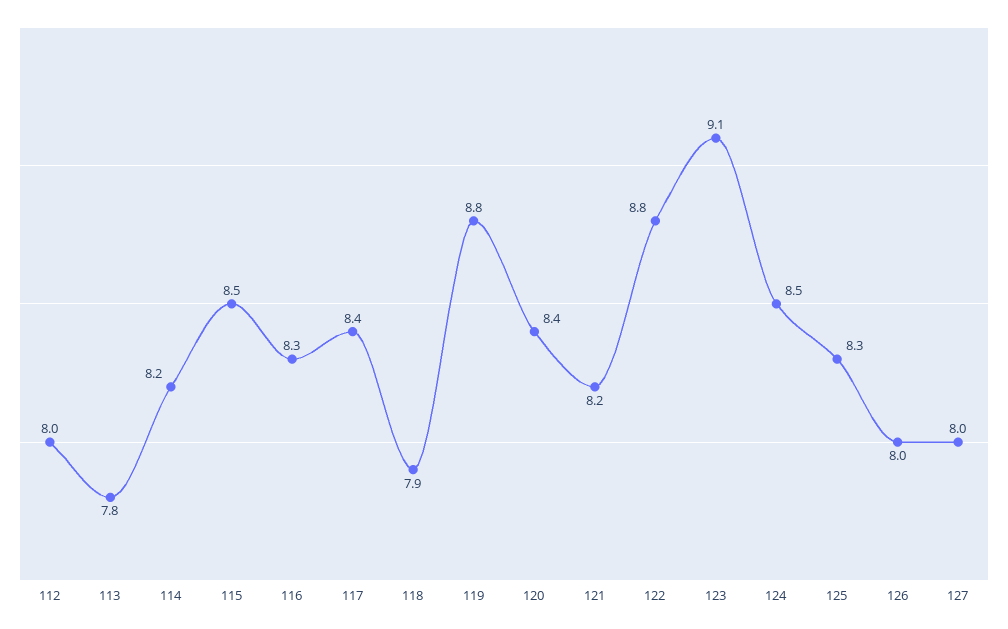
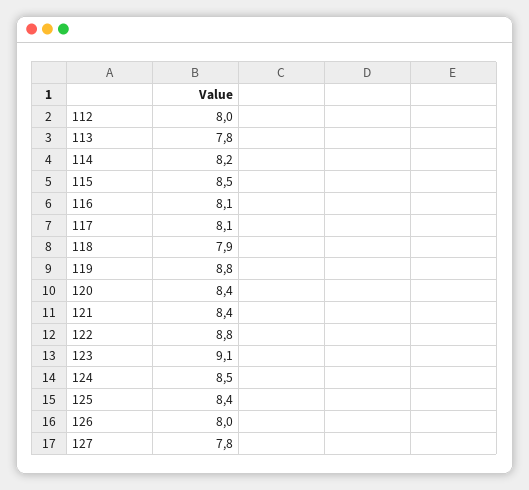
  {
    "112": 8,
    "113": 7.8,
    "114": 8.2,
    "115": 8.5,
-   "116": 8.3,
+   "116": 8.1,
-   "117": 8.4,
+   "117": 8.1,
    "118": 7.9,
    "119": 8.8,
    "120": 8.4,
-   "121": 8.2,
+   "121": 8.4,
    "122": 8.8,
    "123": 9.1,
    "124": 8.5,
-   "125": 8.3,
+   "125": 8.4,
    "126": 8,
-   "127": 8
+   "127": 7.8
  }

